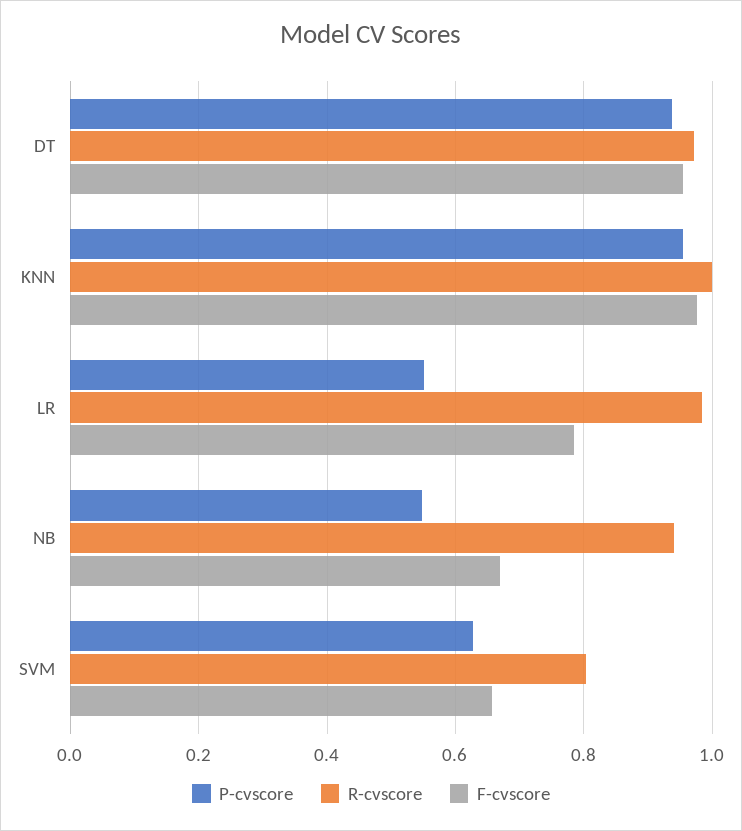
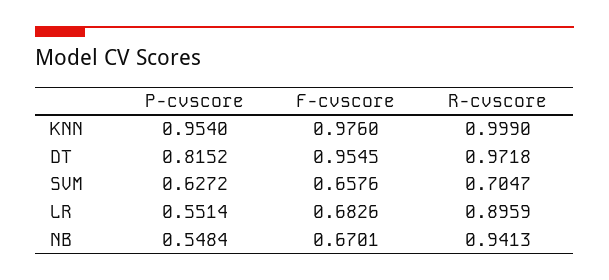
  {
    "P-cvscore": {
-     "DT": 0.94,
+     "DT": 0.8152,
      "KNN": 0.954,
      "LR": 0.5514,
      "NB": 0.5484,
      "SVM": 0.6272
    },
    "R-cvscore": {
      "DT": 0.9718,
      "KNN": 0.999,
-     "LR": 0.98,
+     "LR": 0.8959,
      "NB": 0.9413,
-     "SVM": 0.8
+     "SVM": 0.7047
    },
    "F-cvscore": {
      "DT": 0.9545,
      "KNN": 0.976,
-     "LR": 0.78,
+     "LR": 0.6826,
      "NB": 0.6701,
      "SVM": 0.6576
    }
  }

